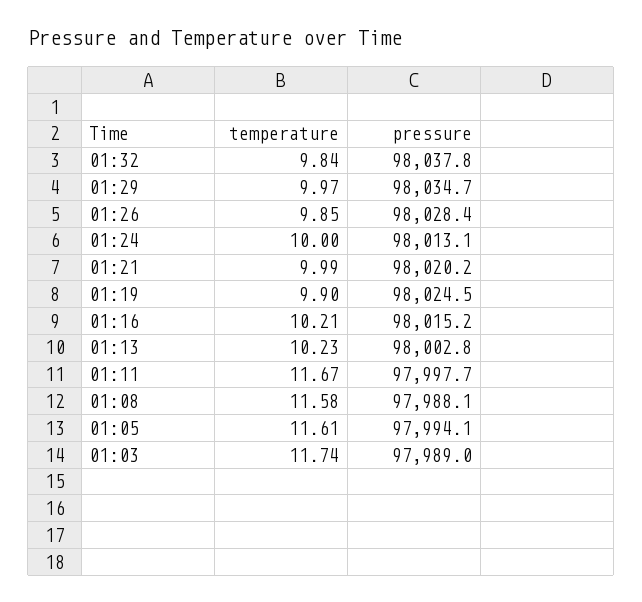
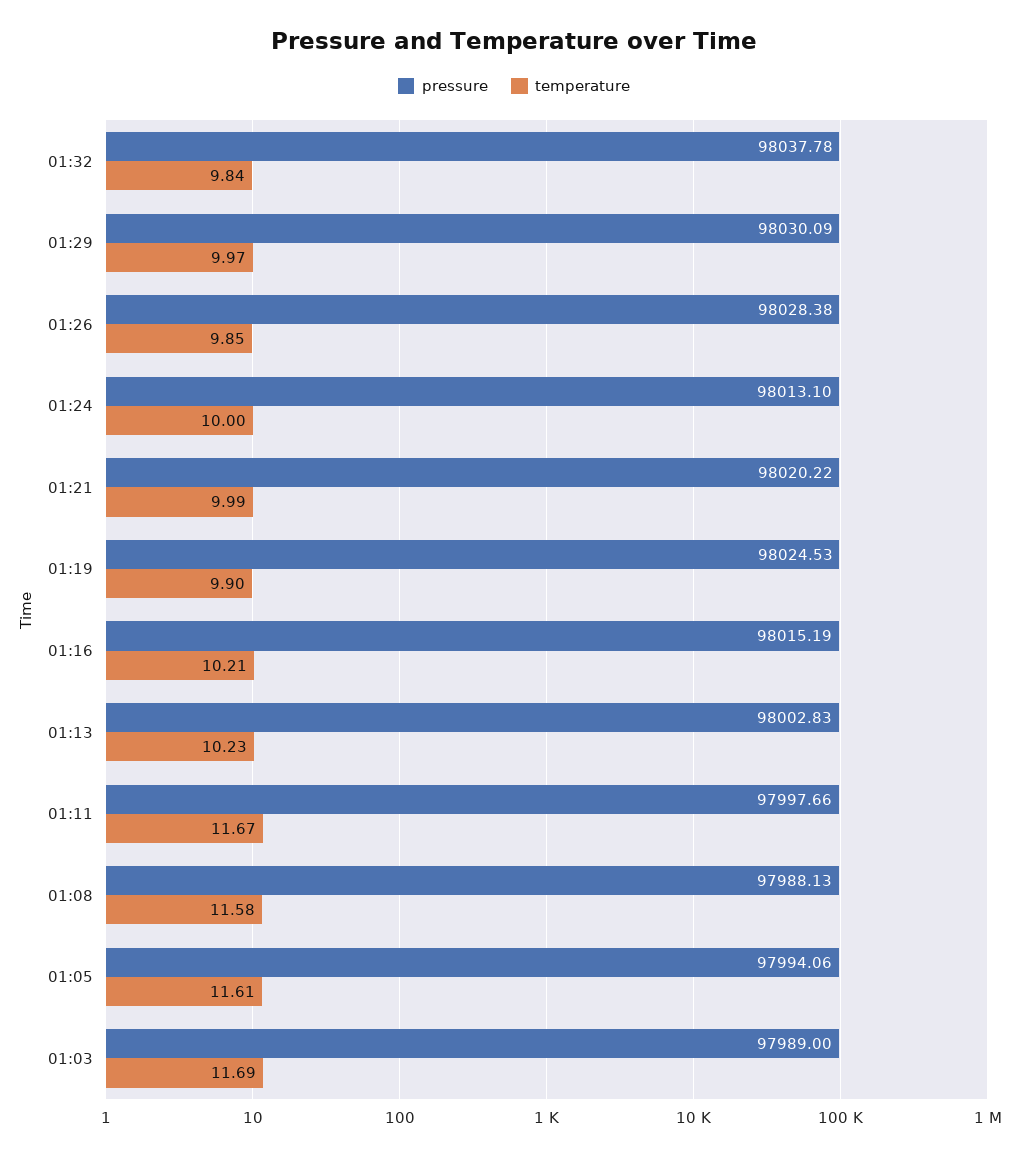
  {
    "temperature": {
      "01:32": 9.84,
      "01:29": 9.97,
      "01:26": 9.85,
      "01:24": 10,
      "01:21": 9.99,
      "01:19": 9.9,
      "01:16": 10.21,
      "01:13": 10.23,
      "01:11": 11.67,
      "01:08": 11.58,
      "01:05": 11.61,
-     "01:03": 11.74
+     "01:03": 11.69
    },
    "pressure": {
      "01:32": 98037.78,
-     "01:29": 98034.7,
+     "01:29": 98030.09,
      "01:26": 98028.38,
      "01:24": 98013.1,
      "01:21": 98020.22,
      "01:19": 98024.53,
      "01:16": 98015.19,
      "01:13": 98002.83,
      "01:11": 97997.66,
      "01:08": 97988.13,
      "01:05": 97994.06,
      "01:03": 97989
    }
  }

